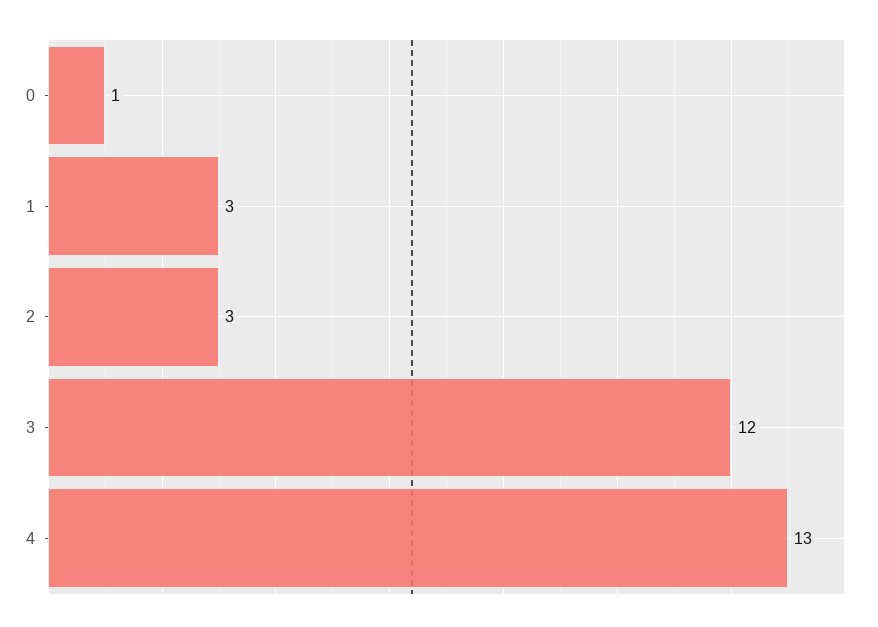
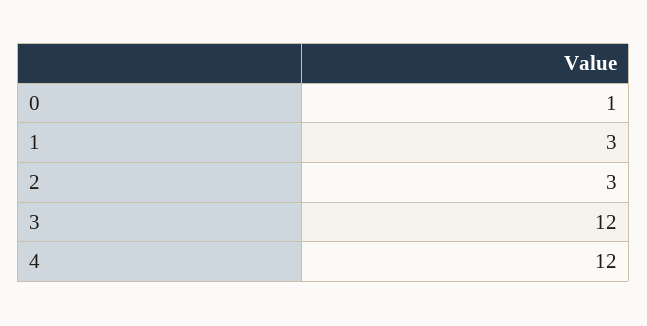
  {
    "0": 1,
    "1": 3,
    "2": 3,
    "3": 12,
-   "4": 13
+   "4": 12
  }

